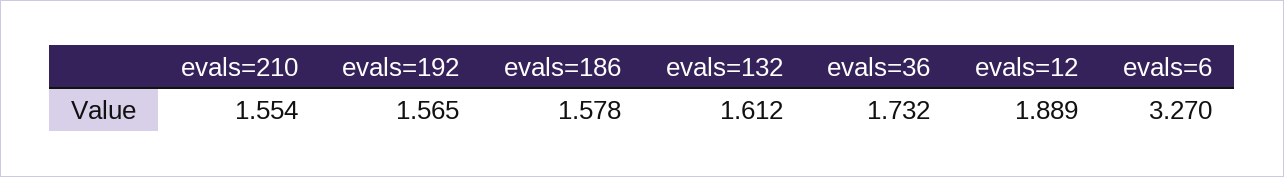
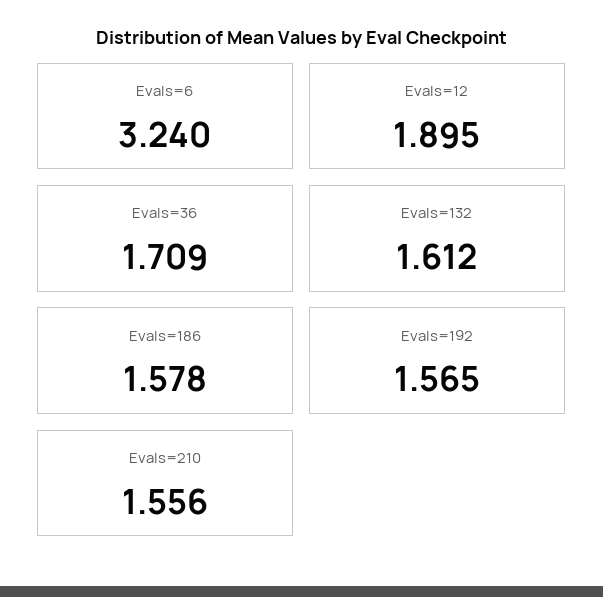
  {
-   "evals=210": 1.554,
+   "evals=210": 1.556,
    "evals=192": 1.565,
    "evals=186": 1.578,
    "evals=132": 1.612,
-   "evals=36": 1.732,
+   "evals=36": 1.709,
-   "evals=12": 1.889,
+   "evals=12": 1.895,
-   "evals=6": 3.27
+   "evals=6": 3.24
  }

